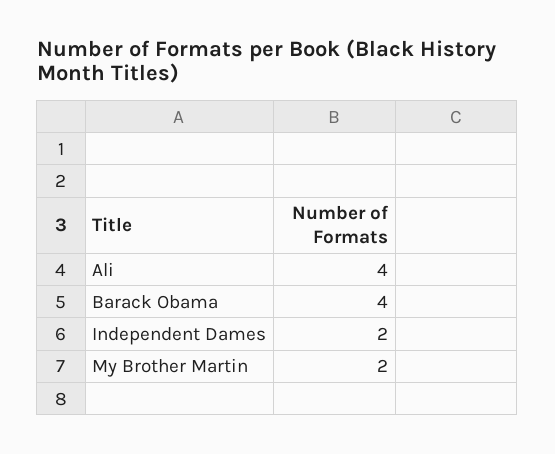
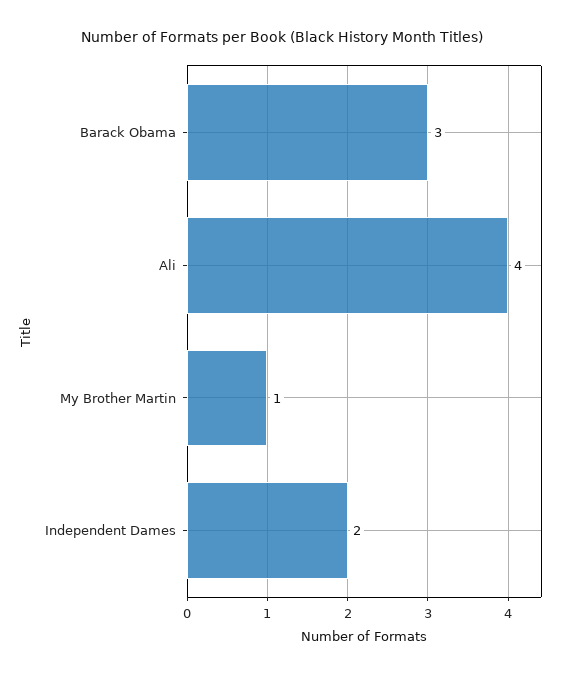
  {
    "Ali": 4,
-   "Barack Obama": 4,
+   "Barack Obama": 3,
    "Independent Dames": 2,
-   "My Brother Martin": 2
+   "My Brother Martin": 1
  }

